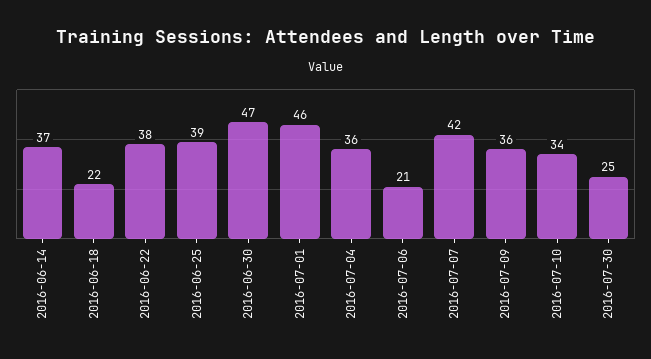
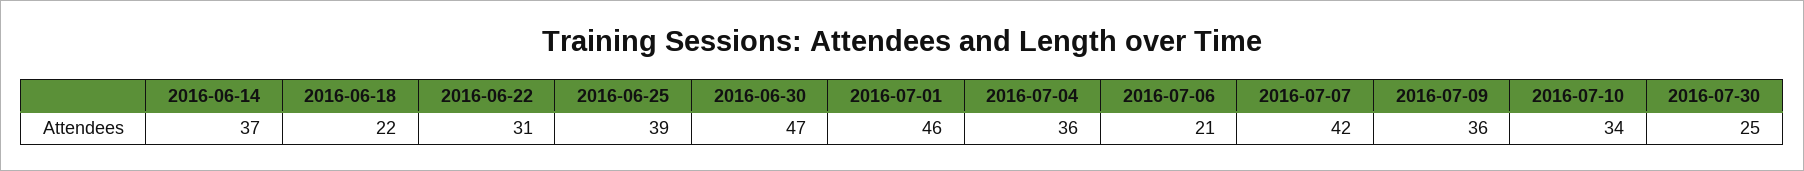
  {
    "2016-06-14": 37,
    "2016-06-18": 22,
-   "2016-06-22": 38,
+   "2016-06-22": 31,
    "2016-06-25": 39,
    "2016-06-30": 47,
    "2016-07-01": 46,
    "2016-07-04": 36,
    "2016-07-06": 21,
    "2016-07-07": 42,
    "2016-07-09": 36,
    "2016-07-10": 34,
    "2016-07-30": 25
  }

